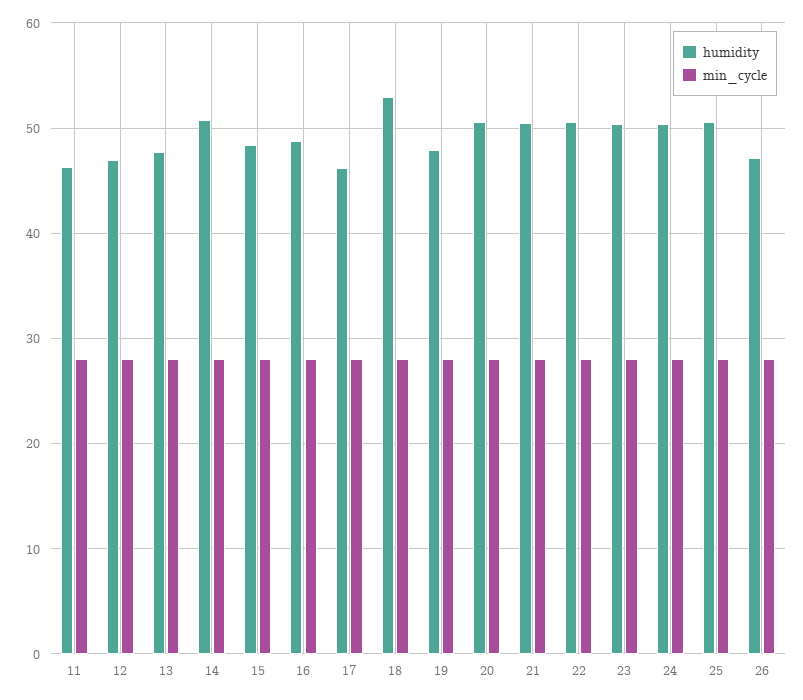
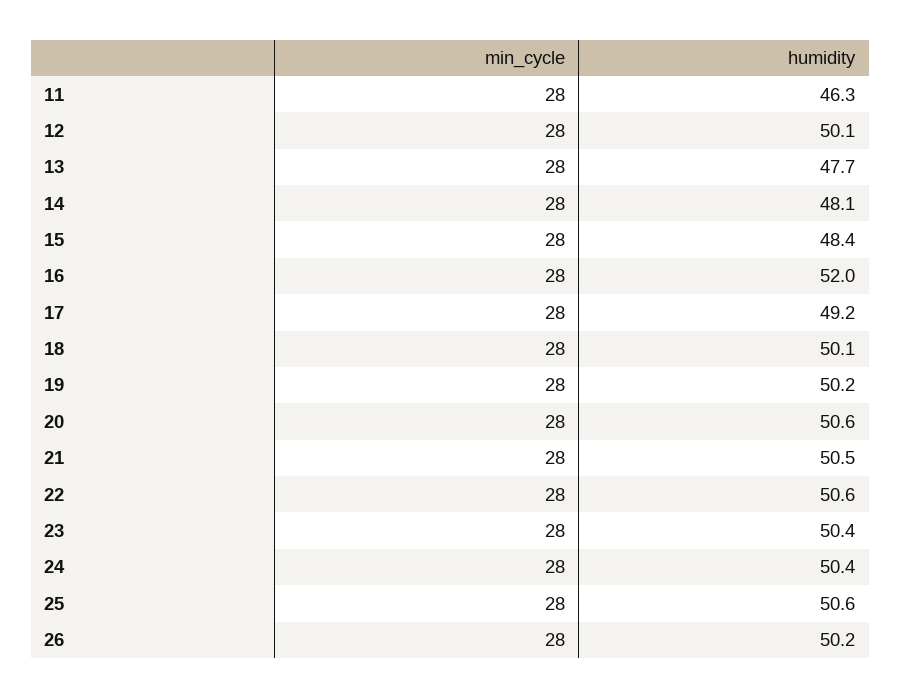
  {
    "humidity": {
      "11": 46.3,
-     "12": 47,
+     "12": 50.1,
      "13": 47.7,
-     "14": 51,
+     "14": 48.1,
      "15": 48.4,
-     "16": 49,
+     "16": 52,
-     "17": 46,
+     "17": 49.2,
-     "18": 53,
+     "18": 50.1,
-     "19": 48,
+     "19": 50.2,
      "20": 50.6,
      "21": 50.5,
      "22": 50.6,
      "23": 50.4,
      "24": 50.4,
      "25": 50.6,
-     "26": 47
+     "26": 50.2
    },
    "min_cycle": {
      "11": 28,
      "12": 28,
      "13": 28,
      "14": 28,
      "15": 28,
      "16": 28,
      "17": 28,
      "18": 28,
      "19": 28,
      "20": 28,
      "21": 28,
      "22": 28,
      "23": 28,
      "24": 28,
      "25": 28,
      "26": 28
    }
  }

